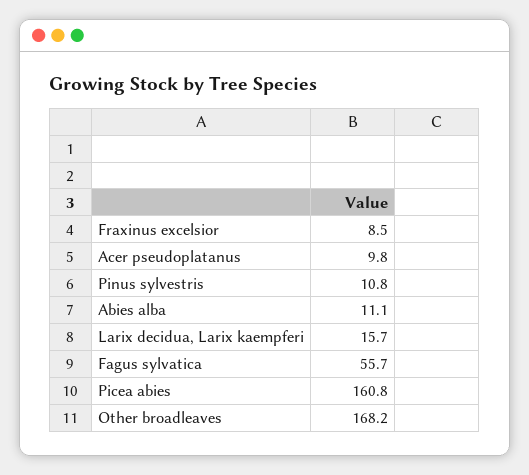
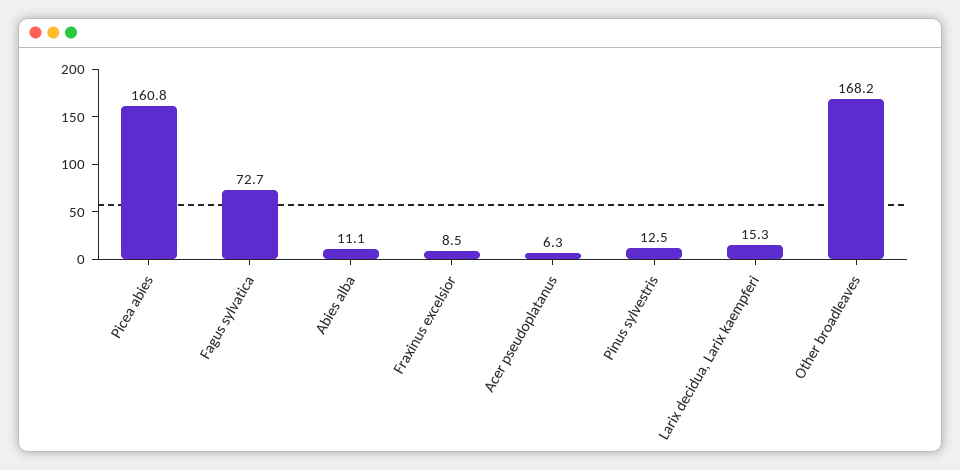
  {
    "Fraxinus excelsior": 8.5,
-   "Acer pseudoplatanus": 9.8,
+   "Acer pseudoplatanus": 6.3,
-   "Pinus sylvestris": 10.8,
+   "Pinus sylvestris": 12.5,
    "Abies alba": 11.1,
-   "Larix decidua, Larix kaempferi": 15.7,
+   "Larix decidua, Larix kaempferi": 15.3,
-   "Fagus sylvatica": 55.7,
+   "Fagus sylvatica": 72.7,
    "Picea abies": 160.8,
    "Other broadleaves": 168.2
  }

